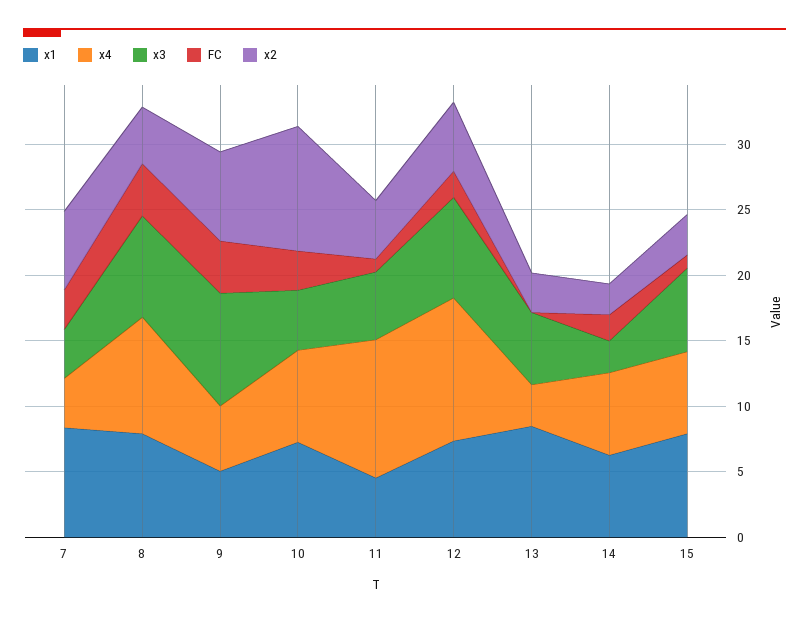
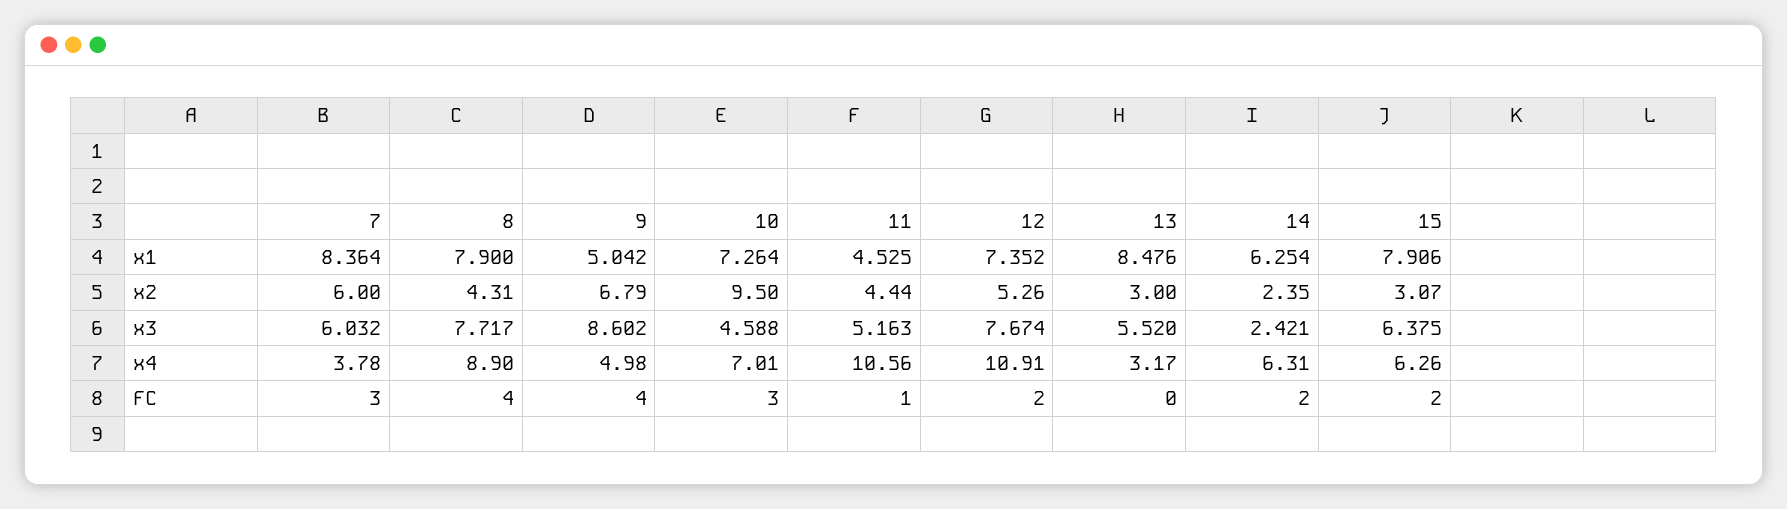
  {
    "x1": {
      "7": 8.364,
      "8": 7.9,
      "9": 5.042,
      "10": 7.264,
      "11": 4.525,
      "12": 7.352,
      "13": 8.476,
      "14": 6.254,
      "15": 7.906
    },
    "x4": {
      "7": 3.78,
      "8": 8.9,
      "9": 4.98,
      "10": 7.01,
      "11": 10.56,
      "12": 10.91,
      "13": 3.17,
      "14": 6.31,
      "15": 6.26
    },
    "x3": {
-     "7": 4,
+     "7": 6.032,
      "8": 7.717,
      "9": 8.602,
      "10": 4.588,
      "11": 5.163,
      "12": 7.674,
      "13": 5.52,
      "14": 2.421,
      "15": 6.375
    },
    "FC": {
      "7": 3,
      "8": 4,
      "9": 4,
      "10": 3,
      "11": 1,
      "12": 2,
      "13": 0,
      "14": 2,
-     "15": 1
+     "15": 2
    },
    "x2": {
      "7": 6,
      "8": 4.31,
      "9": 6.79,
      "10": 9.5,
      "11": 4.44,
      "12": 5.26,
      "13": 3,
      "14": 2.35,
      "15": 3.07
    }
  }

